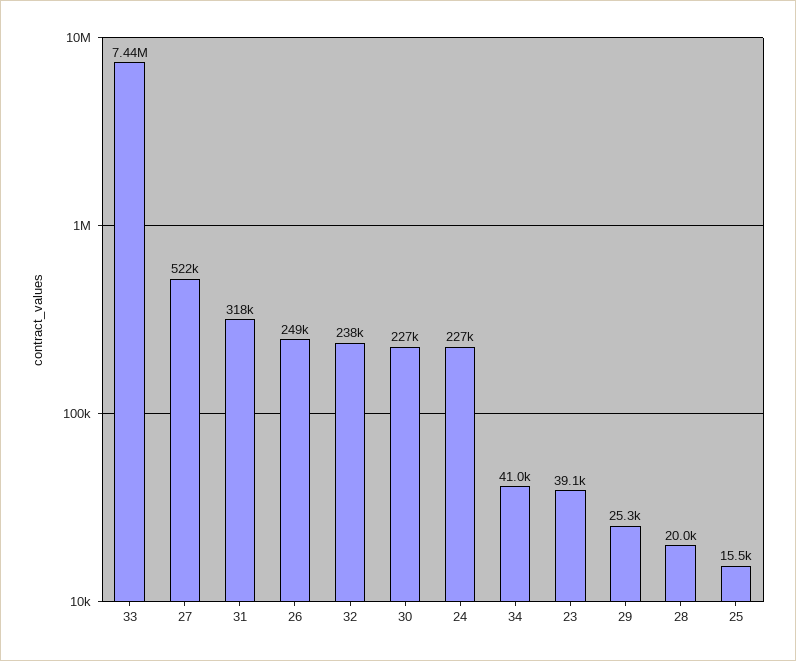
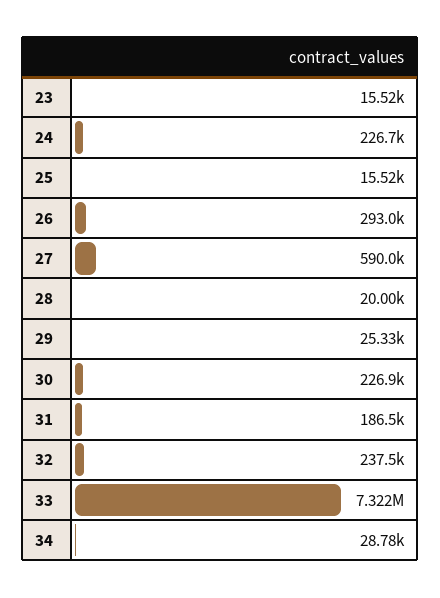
  {
-   "33": 7440000,
+   "33": 7322000,
-   "27": 522000,
+   "27": 590000,
-   "31": 318000,
+   "31": 186500,
-   "26": 249000,
+   "26": 293000,
    "32": 237500,
    "30": 226900,
    "24": 226700,
-   "34": 41000,
+   "34": 28780,
-   "23": 39100,
+   "23": 15520,
    "29": 25330,
    "28": 20000,
    "25": 15520
  }

